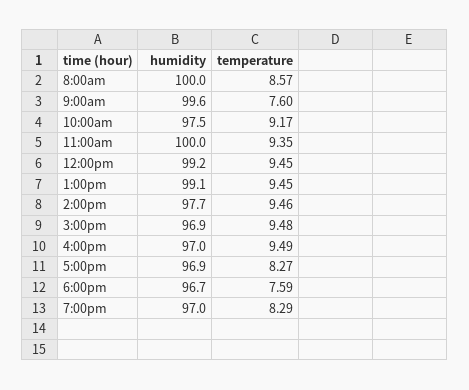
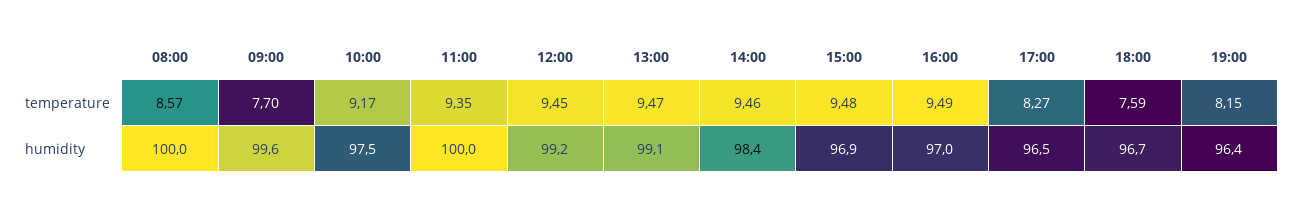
  {
    "humidity": {
      "8:00am": 100,
      "9:00am": 99.6,
      "10:00am": 97.5,
      "11:00am": 100,
      "12:00pm": 99.2,
      "1:00pm": 99.1,
-     "2:00pm": 97.7,
+     "2:00pm": 98.4,
      "3:00pm": 96.9,
      "4:00pm": 97,
-     "5:00pm": 96.9,
+     "5:00pm": 96.5,
      "6:00pm": 96.7,
-     "7:00pm": 97
+     "7:00pm": 96.4
    },
    "temperature": {
      "8:00am": 8.57,
-     "9:00am": 7.6,
+     "9:00am": 7.7,
      "10:00am": 9.17,
      "11:00am": 9.35,
      "12:00pm": 9.45,
-     "1:00pm": 9.45,
+     "1:00pm": 9.47,
      "2:00pm": 9.46,
      "3:00pm": 9.48,
      "4:00pm": 9.49,
      "5:00pm": 8.27,
      "6:00pm": 7.59,
-     "7:00pm": 8.29
+     "7:00pm": 8.15
    }
  }

